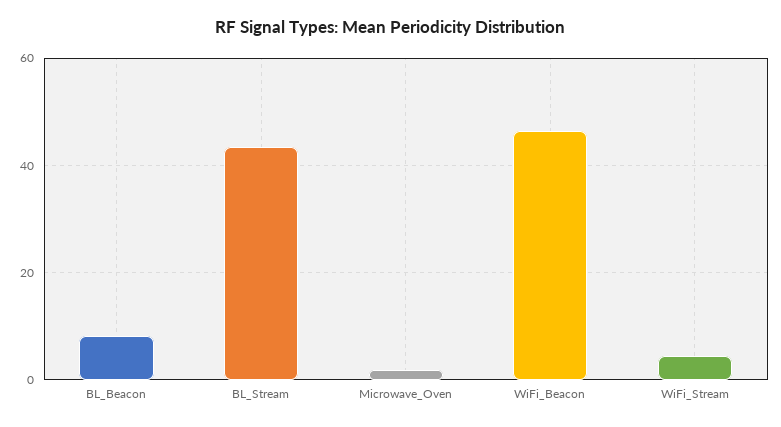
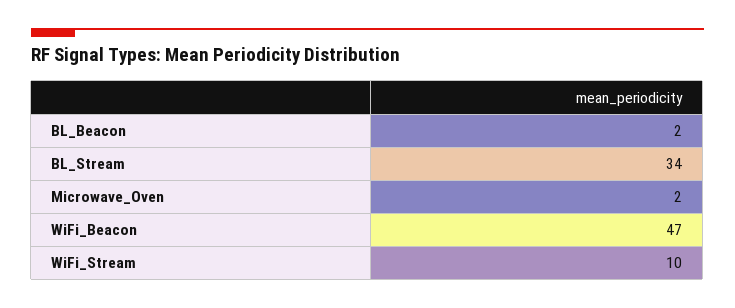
  {
-   "BL_Beacon": 8,
+   "BL_Beacon": 2,
-   "BL_Stream": 44,
+   "BL_Stream": 34,
    "Microwave_Oven": 2,
    "WiFi_Beacon": 47,
-   "WiFi_Stream": 4
+   "WiFi_Stream": 10
  }

